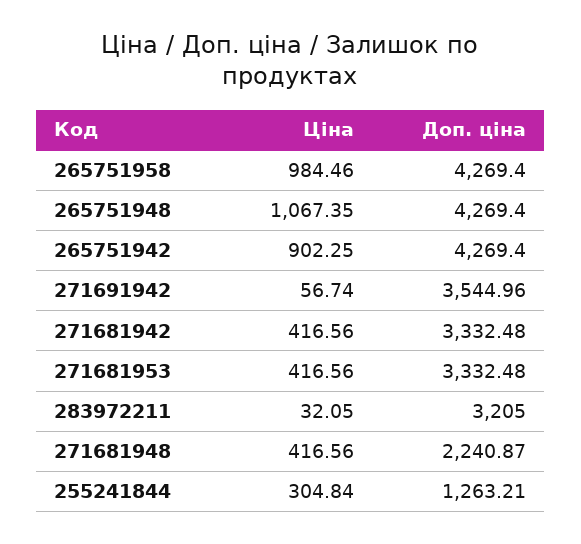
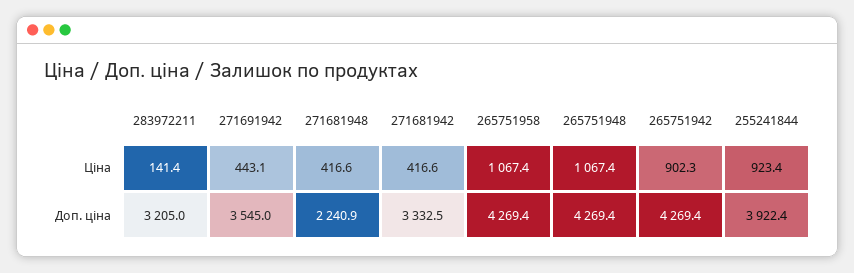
  {
    "Ціна": {
-     "265751958": 984.46,
+     "265751958": 1067.4,
      "265751948": 1067.35,
      "265751942": 902.25,
-     "271691942": 56.74,
+     "271691942": 443.1,
      "271681942": 416.56,
-     "271681953": 416.56,
-     "283972211": 32.05,
+     "283972211": 141.4,
      "271681948": 416.56,
-     "255241844": 304.84
+     "255241844": 923.4
    },
    "Доп. ціна": {
      "265751958": 4269.4,
      "265751948": 4269.4,
      "265751942": 4269.4,
      "271691942": 3544.96,
      "271681942": 3332.48,
-     "271681953": 3332.48,
      "283972211": 3205,
      "271681948": 2240.87,
-     "255241844": 1263.21
+     "255241844": 3922.4
    }
  }

